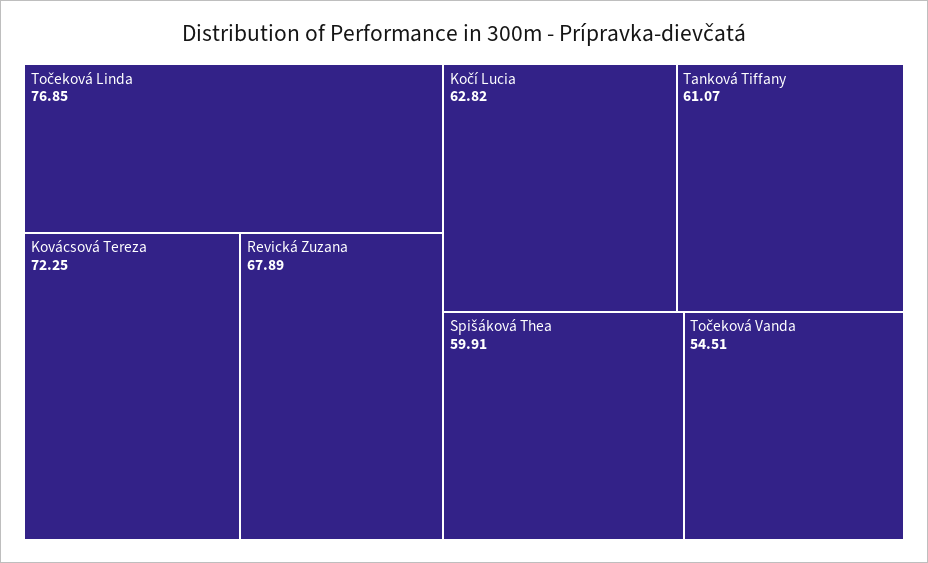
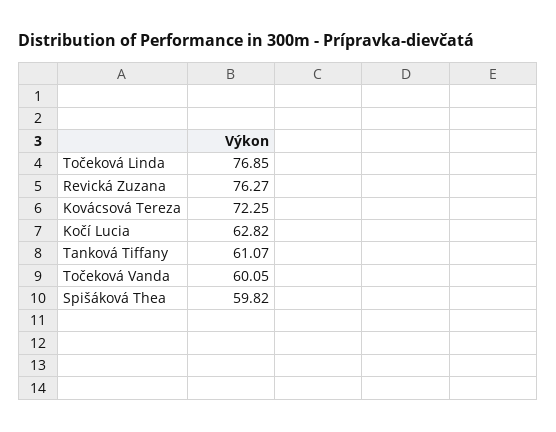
  {
    "Točeková Linda": 76.85,
    "Kovácsová Tereza": 72.25,
-   "Revická Zuzana": 67.89,
+   "Revická Zuzana": 76.27,
    "Kočí Lucia": 62.82,
    "Tanková Tiffany": 61.07,
-   "Spišáková Thea": 59.91,
+   "Spišáková Thea": 59.82,
-   "Točeková Vanda": 54.51
+   "Točeková Vanda": 60.05
  }

